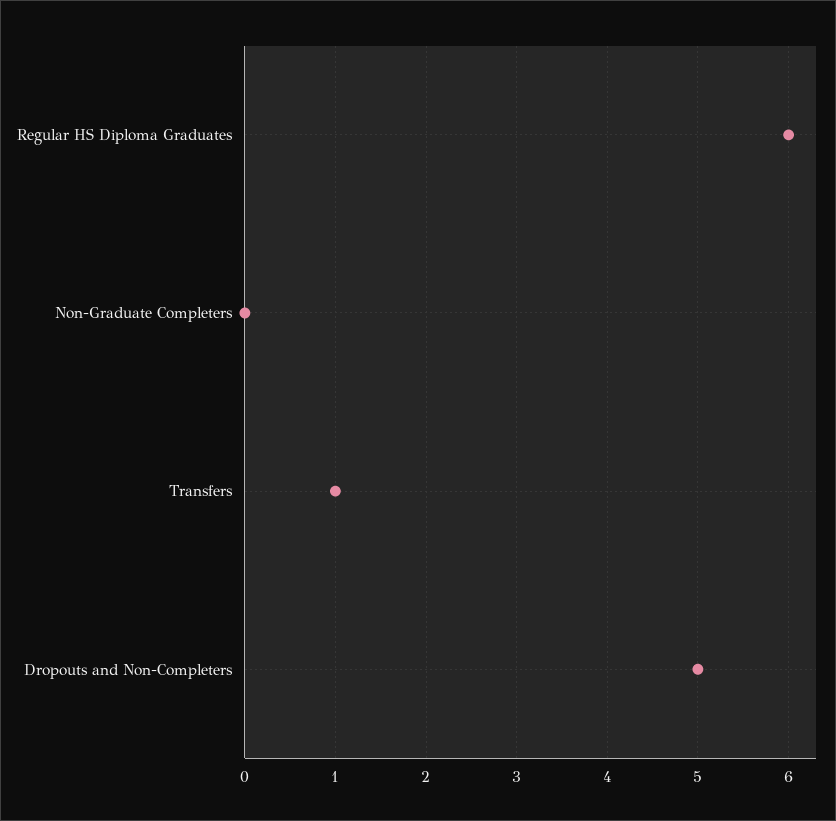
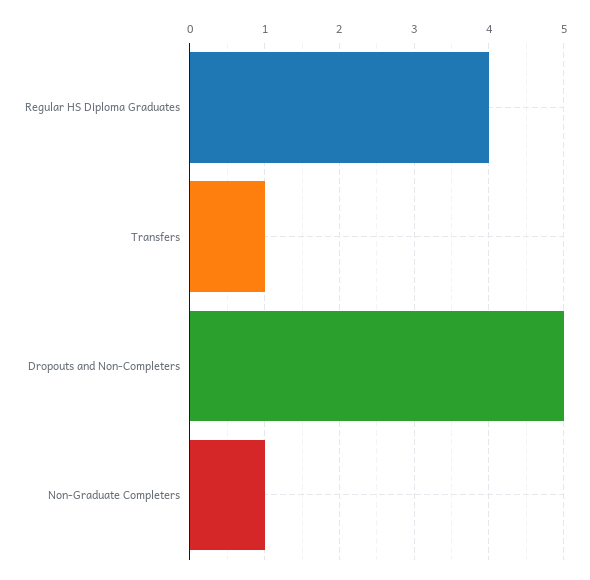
  {
-   "Regular HS Diploma Graduates": 6,
+   "Regular HS Diploma Graduates": 4,
-   "Non-Graduate Completers": 0,
+   "Non-Graduate Completers": 1,
    "Transfers": 1,
    "Dropouts and Non-Completers": 5
  }

